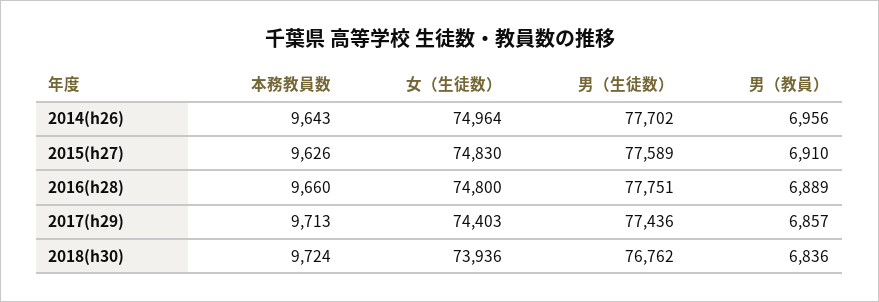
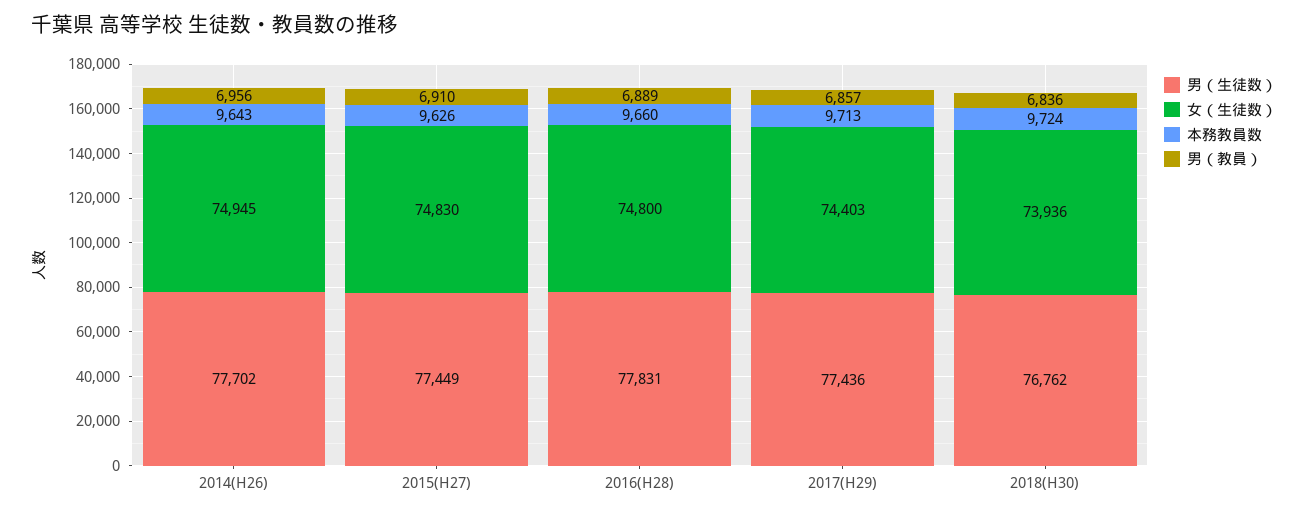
  {
    "本務教員数": {
      "2014(h26)": 9643,
      "2015(h27)": 9626,
      "2016(h28)": 9660,
      "2017(h29)": 9713,
      "2018(h30)": 9724
    },
    "女（生徒数）": {
-     "2014(h26)": 74964,
+     "2014(h26)": 74945,
      "2015(h27)": 74830,
      "2016(h28)": 74800,
      "2017(h29)": 74403,
      "2018(h30)": 73936
    },
    "男（生徒数）": {
      "2014(h26)": 77702,
-     "2015(h27)": 77589,
+     "2015(h27)": 77449,
-     "2016(h28)": 77751,
+     "2016(h28)": 77831,
      "2017(h29)": 77436,
      "2018(h30)": 76762
    },
    "男（教員）": {
      "2014(h26)": 6956,
      "2015(h27)": 6910,
      "2016(h28)": 6889,
      "2017(h29)": 6857,
      "2018(h30)": 6836
    }
  }

